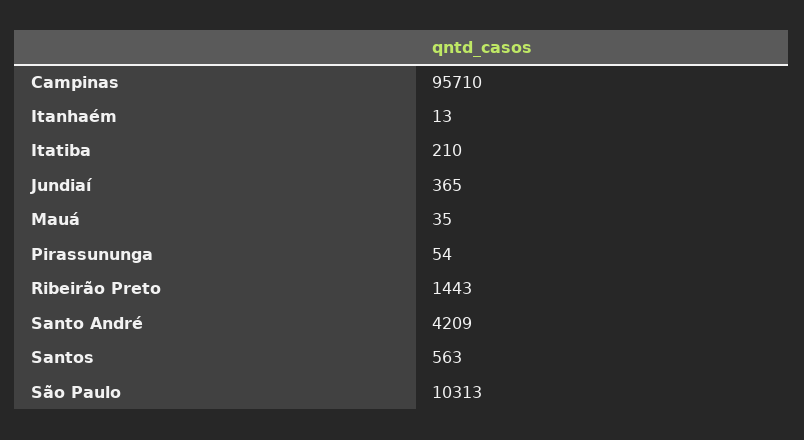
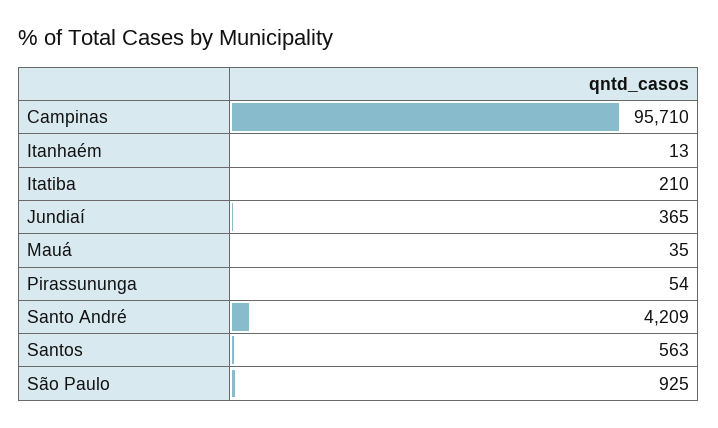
  {
    "Campinas": 95710,
    "Itanhaém": 13,
    "Itatiba": 210,
    "Jundiaí": 365,
    "Mauá": 35,
    "Pirassununga": 54,
-   "Ribeirão Preto": 1443,
    "Santo André": 4209,
    "Santos": 563,
-   "São Paulo": 10313
+   "São Paulo": 925
  }

